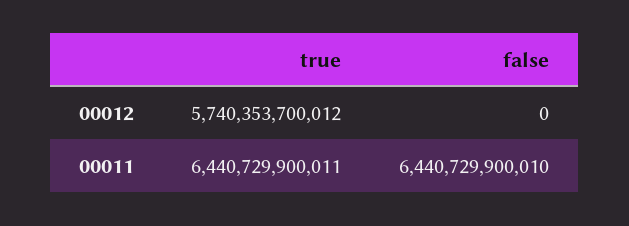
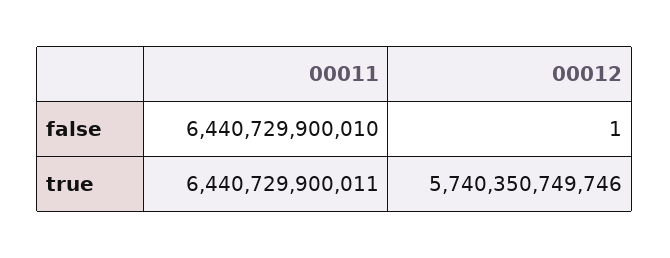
  {
    "true": {
-     "00012": 5740353700012,
+     "00012": 5740350749746,
      "00011": 6440729900011
    },
    "false": {
-     "00012": 0,
+     "00012": 1,
      "00011": 6440729900010
    }
  }

